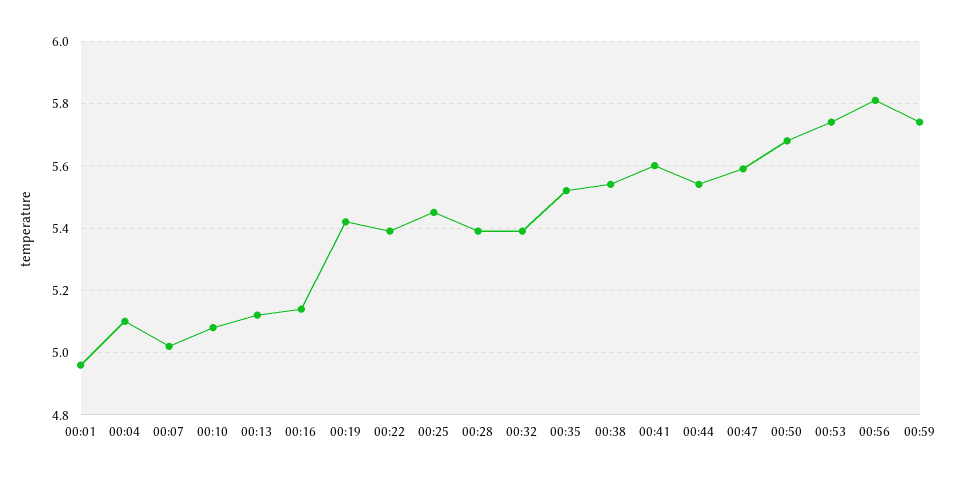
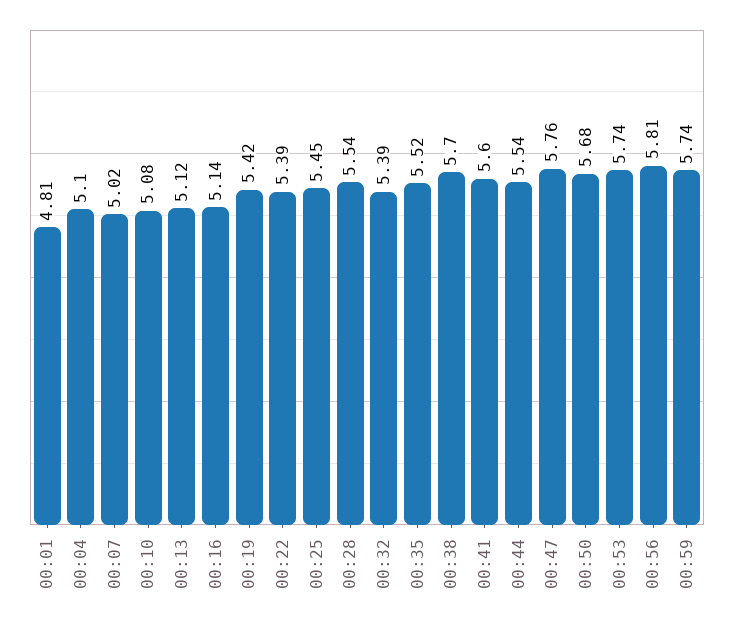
  {
-   "00:01": 4.95,
+   "00:01": 4.81,
    "00:04": 5.1,
    "00:07": 5.02,
    "00:10": 5.08,
    "00:13": 5.12,
    "00:16": 5.14,
    "00:19": 5.42,
    "00:22": 5.39,
    "00:25": 5.45,
-   "00:28": 5.4,
+   "00:28": 5.54,
    "00:32": 5.39,
    "00:35": 5.52,
-   "00:38": 5.55,
+   "00:38": 5.7,
    "00:41": 5.6,
    "00:44": 5.54,
-   "00:47": 5.6,
+   "00:47": 5.76,
    "00:50": 5.68,
    "00:53": 5.74,
    "00:56": 5.81,
    "00:59": 5.74
  }

